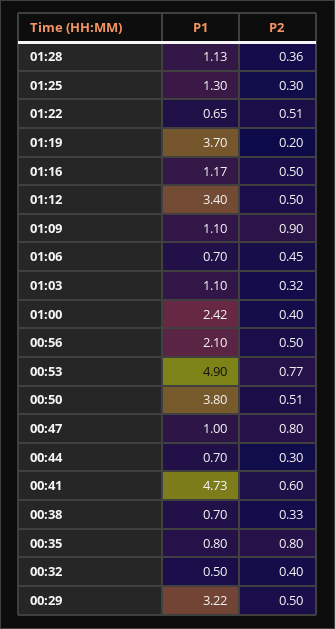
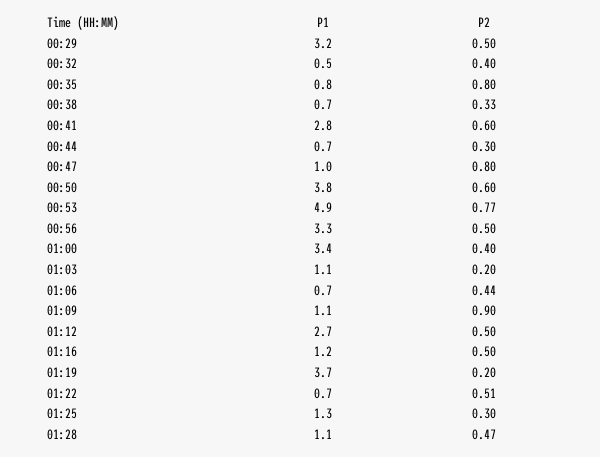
  {
    "P1": {
      "01:28": 1.13,
      "01:25": 1.3,
      "01:22": 0.65,
      "01:19": 3.7,
      "01:16": 1.17,
-     "01:12": 3.4,
+     "01:12": 2.7,
      "01:09": 1.1,
      "01:06": 0.7,
      "01:03": 1.1,
-     "01:00": 2.42,
+     "01:00": 3.4,
-     "00:56": 2.1,
+     "00:56": 3.3,
      "00:53": 4.9,
      "00:50": 3.8,
      "00:47": 1,
      "00:44": 0.7,
-     "00:41": 4.73,
+     "00:41": 2.8,
      "00:38": 0.7,
      "00:35": 0.8,
      "00:32": 0.5,
      "00:29": 3.22
    },
    "P2": {
-     "01:28": 0.36,
+     "01:28": 0.47,
      "01:25": 0.3,
      "01:22": 0.51,
      "01:19": 0.2,
      "01:16": 0.5,
      "01:12": 0.5,
      "01:09": 0.9,
-     "01:06": 0.45,
+     "01:06": 0.44,
-     "01:03": 0.32,
+     "01:03": 0.2,
      "01:00": 0.4,
      "00:56": 0.5,
      "00:53": 0.77,
-     "00:50": 0.51,
+     "00:50": 0.6,
      "00:47": 0.8,
      "00:44": 0.3,
      "00:41": 0.6,
      "00:38": 0.33,
      "00:35": 0.8,
      "00:32": 0.4,
      "00:29": 0.5
    }
  }

